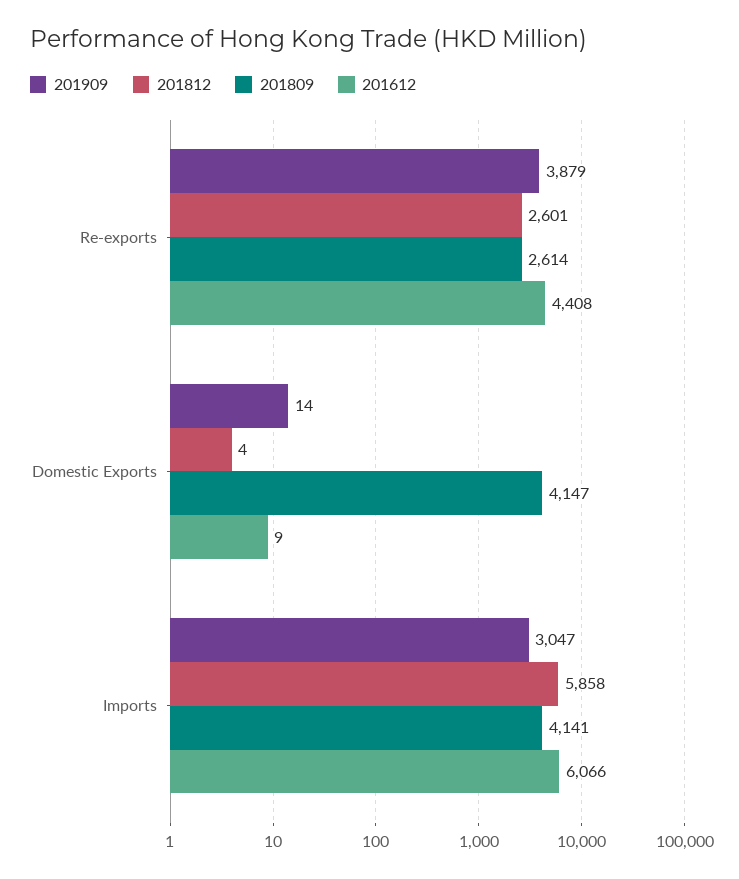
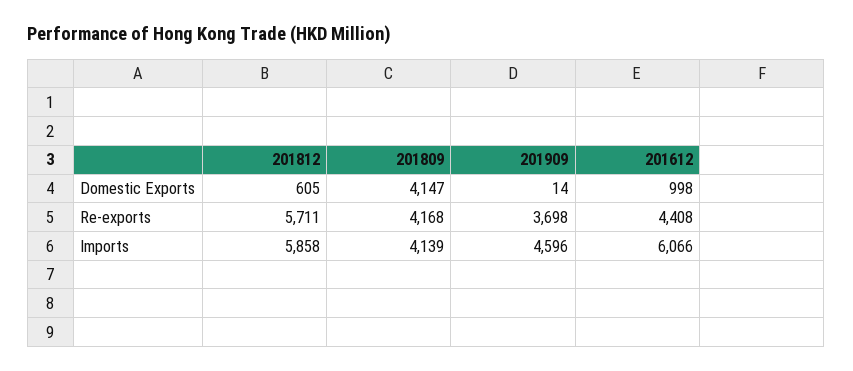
  {
    "201909": {
-     "Re-exports": 3879,
+     "Re-exports": 3698,
      "Domestic Exports": 14,
-     "Imports": 3047
+     "Imports": 4596
    },
    "201812": {
-     "Re-exports": 2601,
+     "Re-exports": 5711,
-     "Domestic Exports": 4,
+     "Domestic Exports": 605,
      "Imports": 5858
    },
    "201809": {
-     "Re-exports": 2614,
+     "Re-exports": 4168,
      "Domestic Exports": 4147,
-     "Imports": 4141
+     "Imports": 4139
    },
    "201612": {
      "Re-exports": 4408,
-     "Domestic Exports": 9,
+     "Domestic Exports": 998,
      "Imports": 6066
    }
  }

